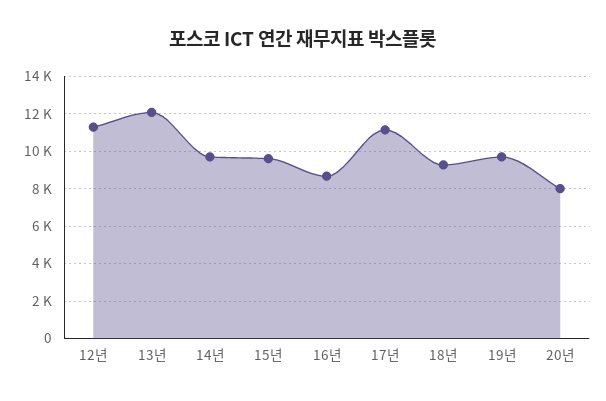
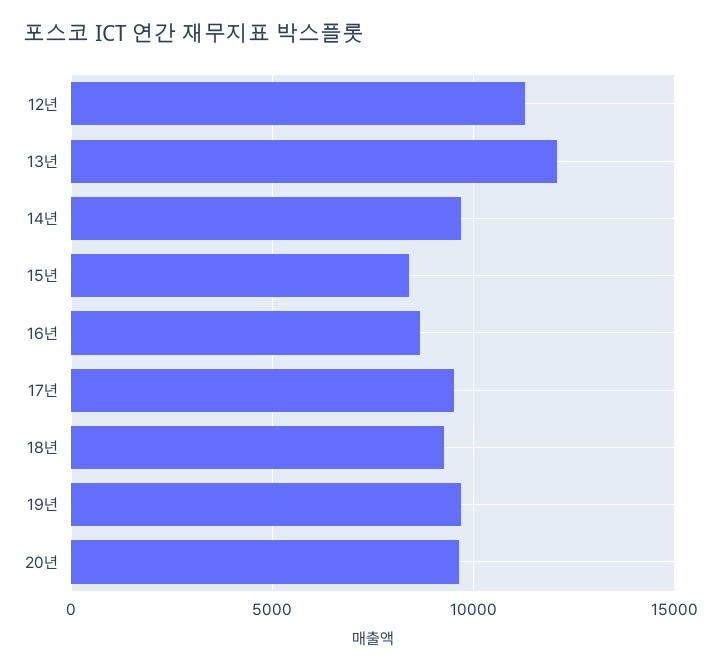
  {
    "12년": 11500,
    "13년": 12000,
    "14년": 9500,
-   "15년": 9500,
+   "15년": 8500,
    "16년": 8500,
-   "17년": 11000,
+   "17년": 9500,
    "18년": 9500,
    "19년": 9500,
-   "20년": 8000
+   "20년": 9500
  }

